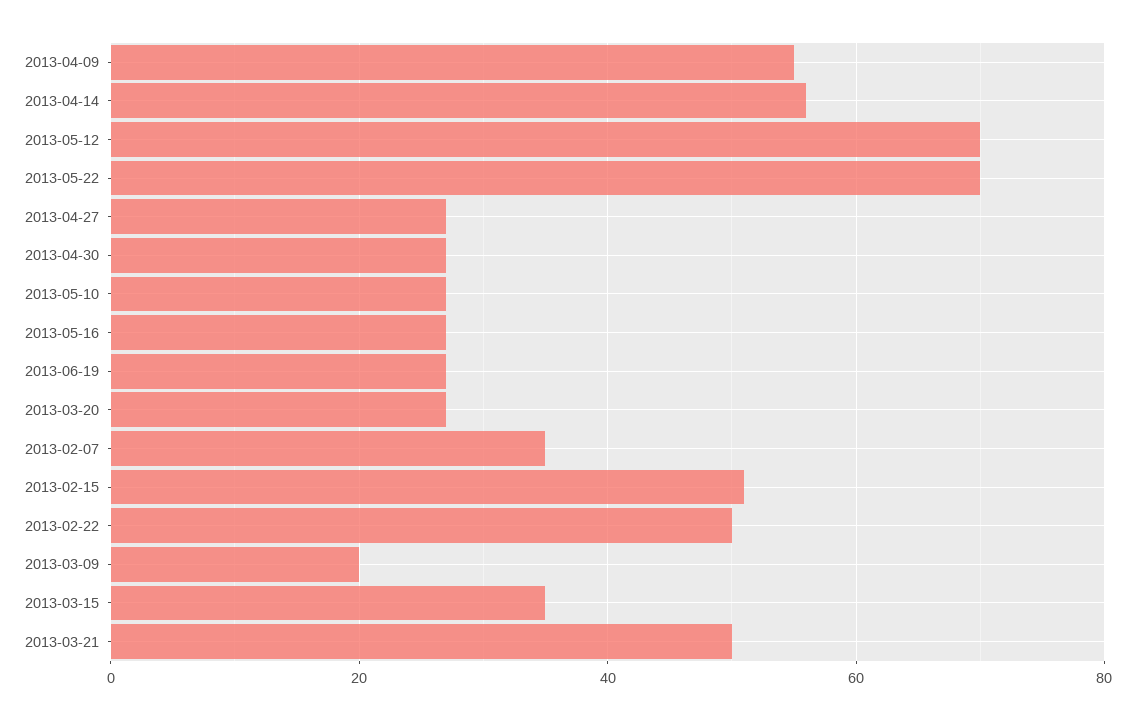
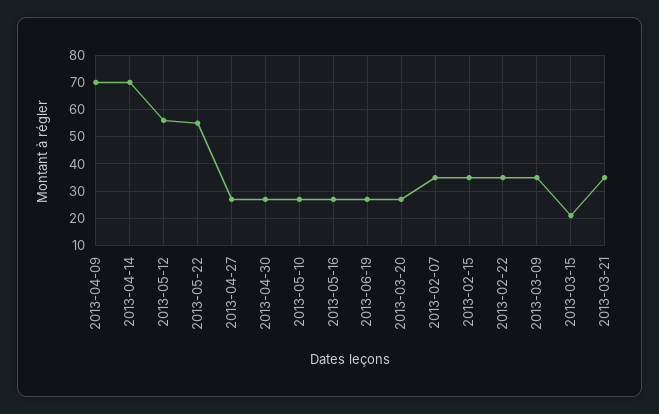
  {
-   "2013-04-09": 55,
+   "2013-04-09": 70,
-   "2013-04-14": 55,
+   "2013-04-14": 70,
-   "2013-05-12": 70,
+   "2013-05-12": 55,
-   "2013-05-22": 70,
+   "2013-05-22": 55,
    "2013-04-27": 25,
    "2013-04-30": 25,
    "2013-05-10": 25,
    "2013-05-16": 25,
    "2013-06-19": 25,
    "2013-03-20": 25,
    "2013-02-07": 35,
-   "2013-02-15": 50,
+   "2013-02-15": 35,
-   "2013-02-22": 50,
+   "2013-02-22": 35,
-   "2013-03-09": 20,
+   "2013-03-09": 35,
-   "2013-03-15": 35,
+   "2013-03-15": 20,
-   "2013-03-21": 50
+   "2013-03-21": 35
  }

